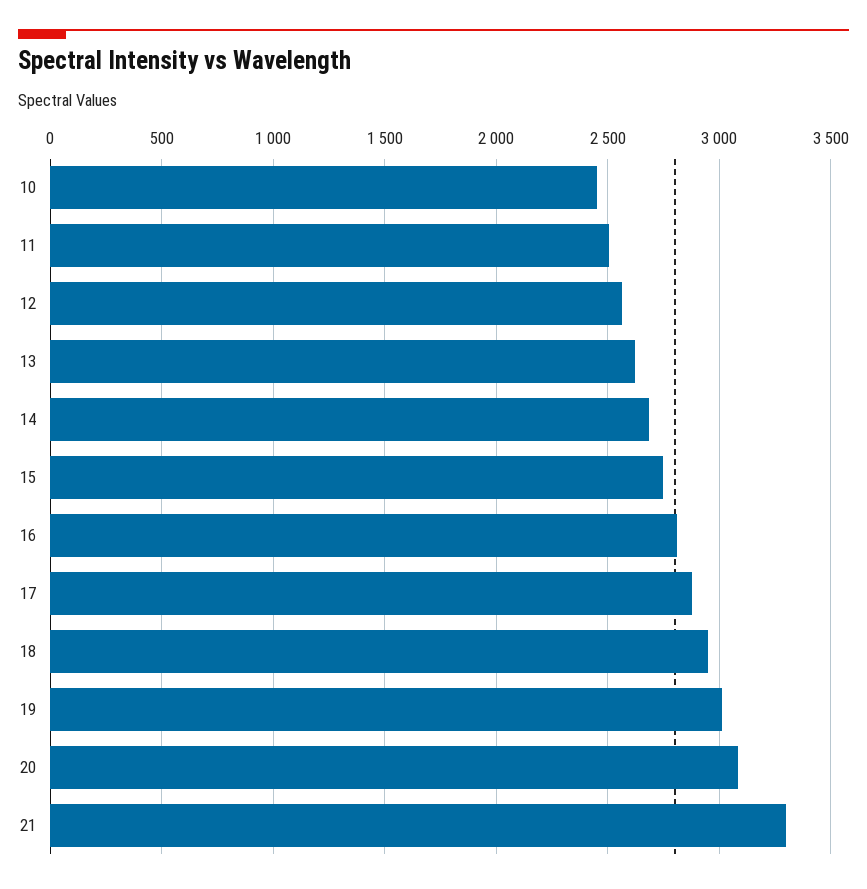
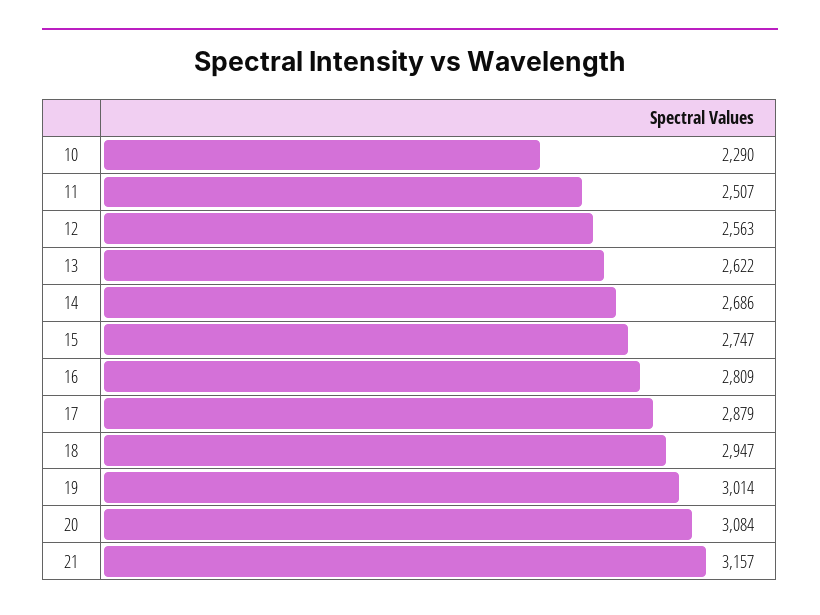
  {
-   "10": 2450,
+   "10": 2290,
    "11": 2507,
    "12": 2563,
    "13": 2622,
    "14": 2686,
    "15": 2747,
    "16": 2809,
    "17": 2879,
    "18": 2947,
    "19": 3014,
    "20": 3084,
-   "21": 3300
+   "21": 3157
  }

